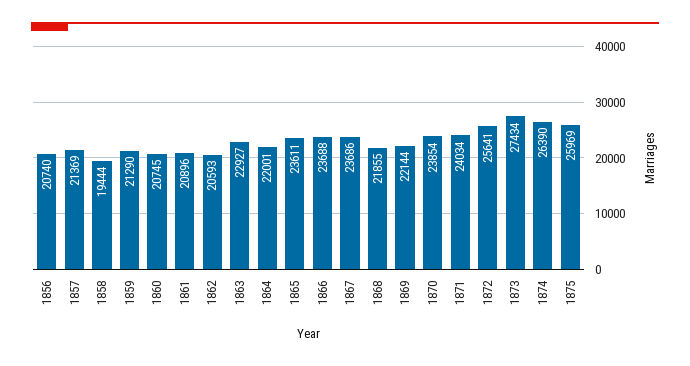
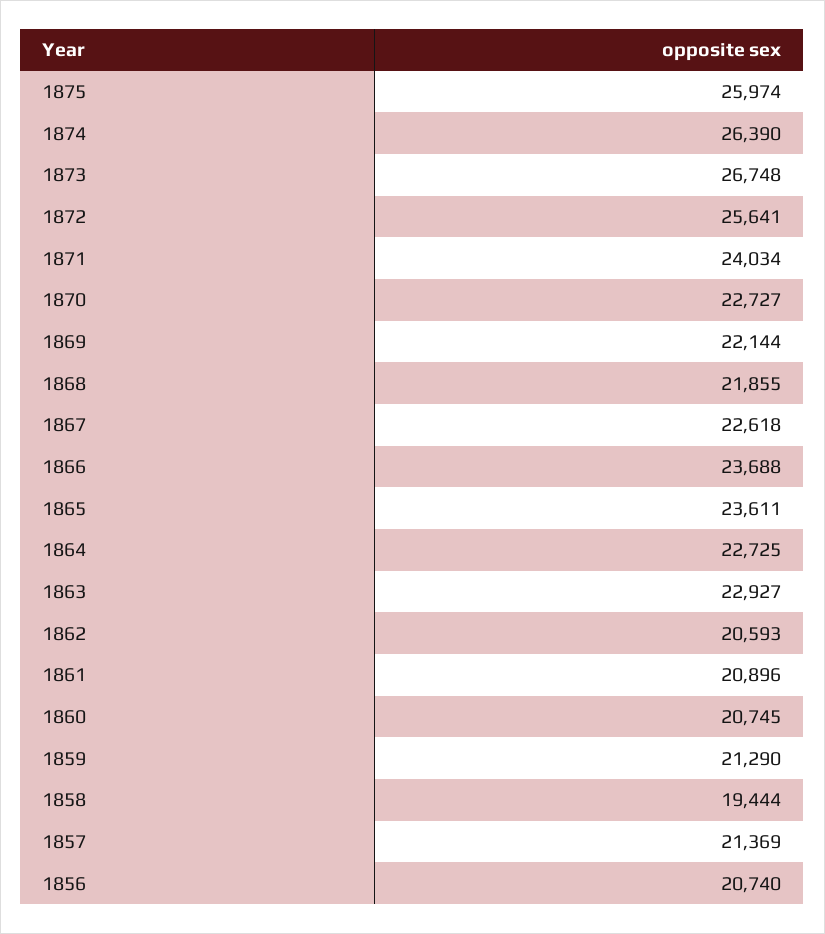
  {
    "1856": 20740,
    "1857": 21369,
    "1858": 19444,
    "1859": 21290,
    "1860": 20745,
    "1861": 20896,
    "1862": 20593,
    "1863": 22927,
-   "1864": 22001,
+   "1864": 22725,
    "1865": 23611,
    "1866": 23688,
-   "1867": 23686,
+   "1867": 22618,
    "1868": 21855,
    "1869": 22144,
-   "1870": 23854,
+   "1870": 22727,
    "1871": 24034,
    "1872": 25641,
-   "1873": 27434,
+   "1873": 26748,
    "1874": 26390,
-   "1875": 25969
+   "1875": 25974
  }

